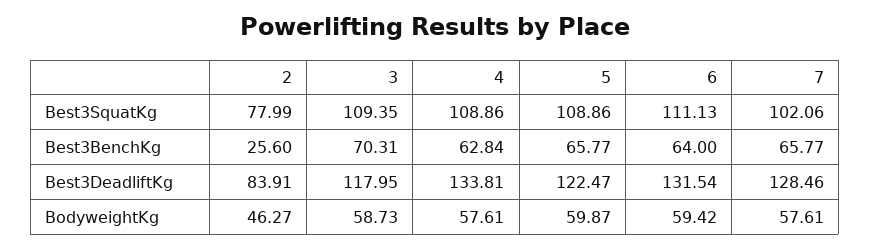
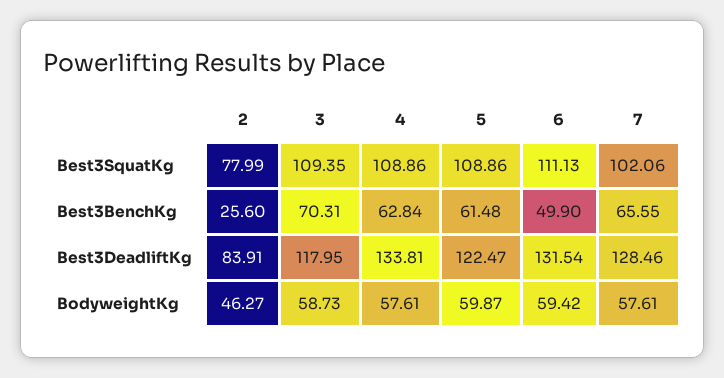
  {
    "2": {
      "Best3SquatKg": 77.99,
      "Best3BenchKg": 25.6,
      "Best3DeadliftKg": 83.91,
      "BodyweightKg": 46.27
    },
    "3": {
      "Best3SquatKg": 109.35,
      "Best3BenchKg": 70.31,
      "Best3DeadliftKg": 117.95,
      "BodyweightKg": 58.73
    },
    "4": {
      "Best3SquatKg": 108.86,
      "Best3BenchKg": 62.84,
      "Best3DeadliftKg": 133.81,
      "BodyweightKg": 57.61
    },
    "5": {
      "Best3SquatKg": 108.86,
-     "Best3BenchKg": 65.77,
+     "Best3BenchKg": 61.48,
      "Best3DeadliftKg": 122.47,
      "BodyweightKg": 59.87
    },
    "6": {
      "Best3SquatKg": 111.13,
-     "Best3BenchKg": 64,
+     "Best3BenchKg": 49.9,
      "Best3DeadliftKg": 131.54,
      "BodyweightKg": 59.42
    },
    "7": {
      "Best3SquatKg": 102.06,
-     "Best3BenchKg": 65.77,
+     "Best3BenchKg": 65.55,
      "Best3DeadliftKg": 128.46,
      "BodyweightKg": 57.61
    }
  }

